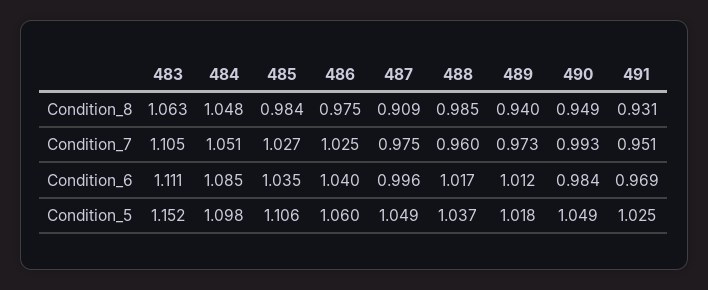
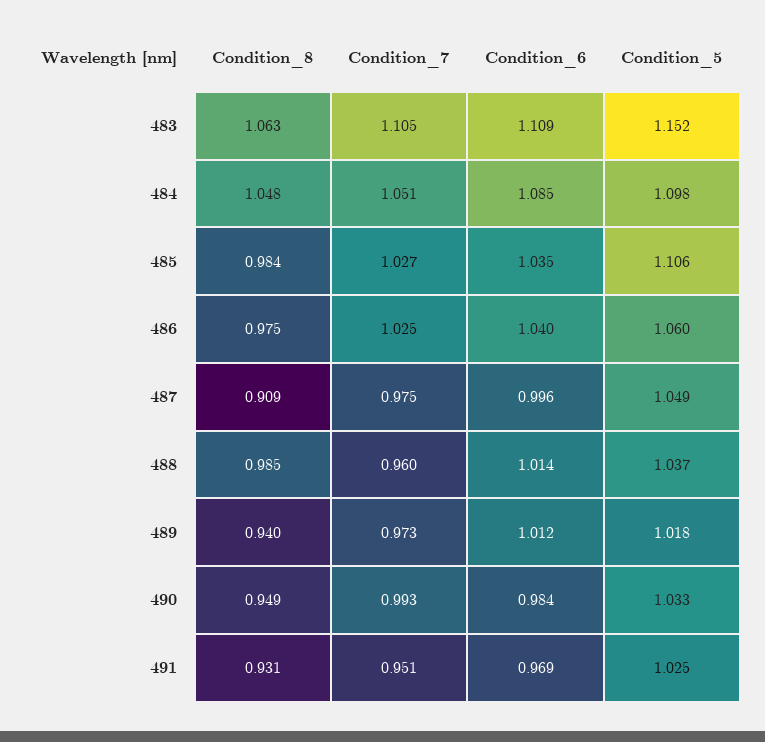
  {
    "483": {
      "Condition_8": 1.063,
      "Condition_7": 1.105,
-     "Condition_6": 1.111,
+     "Condition_6": 1.109,
      "Condition_5": 1.152
    },
    "484": {
      "Condition_8": 1.048,
      "Condition_7": 1.051,
      "Condition_6": 1.085,
      "Condition_5": 1.098
    },
    "485": {
      "Condition_8": 0.984,
      "Condition_7": 1.027,
      "Condition_6": 1.035,
      "Condition_5": 1.106
    },
    "486": {
      "Condition_8": 0.975,
      "Condition_7": 1.025,
      "Condition_6": 1.04,
      "Condition_5": 1.06
    },
    "487": {
      "Condition_8": 0.909,
      "Condition_7": 0.975,
      "Condition_6": 0.996,
      "Condition_5": 1.049
    },
    "488": {
      "Condition_8": 0.985,
      "Condition_7": 0.96,
-     "Condition_6": 1.017,
+     "Condition_6": 1.014,
      "Condition_5": 1.037
    },
    "489": {
      "Condition_8": 0.94,
      "Condition_7": 0.973,
      "Condition_6": 1.012,
      "Condition_5": 1.018
    },
    "490": {
      "Condition_8": 0.949,
      "Condition_7": 0.993,
      "Condition_6": 0.984,
-     "Condition_5": 1.049
+     "Condition_5": 1.033
    },
    "491": {
      "Condition_8": 0.931,
      "Condition_7": 0.951,
      "Condition_6": 0.969,
      "Condition_5": 1.025
    }
  }

